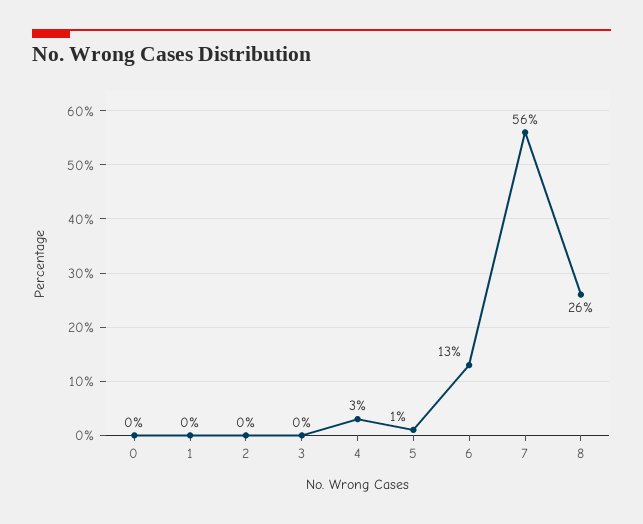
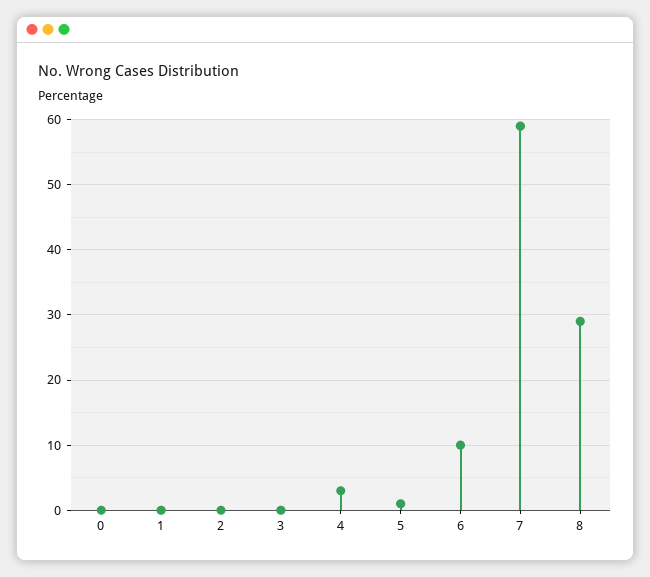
  {
    "0": 0,
    "1": 0,
    "2": 0,
    "3": 0,
    "4": 3,
    "5": 1,
-   "6": 13,
+   "6": 10,
-   "7": 56,
+   "7": 59,
-   "8": 26
+   "8": 29
  }

